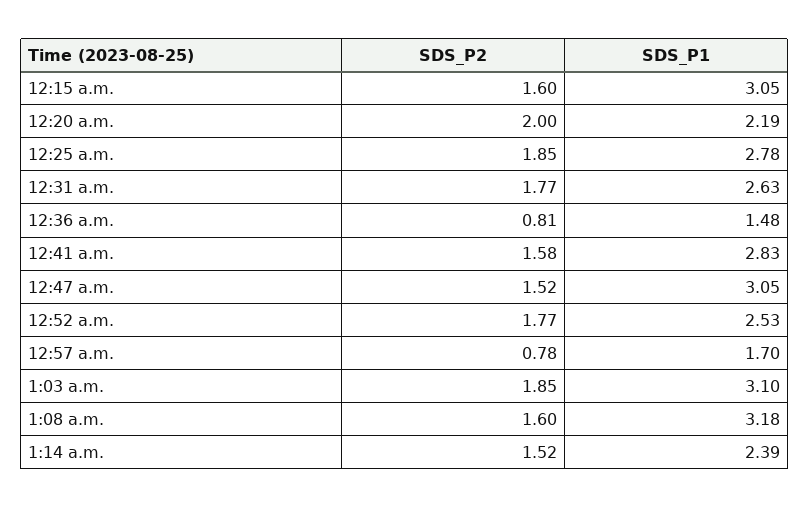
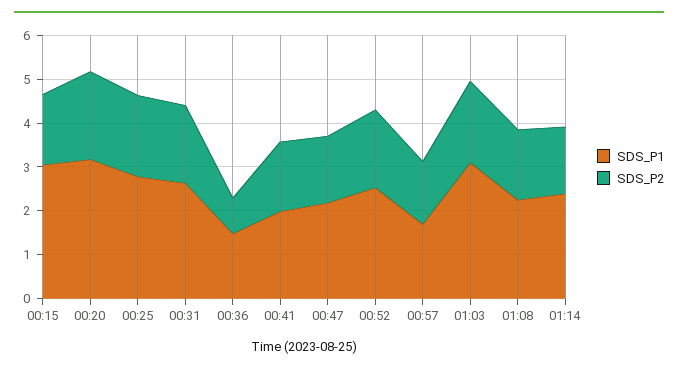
  {
    "SDS_P2": {
      "12:15 a.m.": 1.6,
      "12:20 a.m.": 2,
      "12:25 a.m.": 1.85,
      "12:31 a.m.": 1.77,
      "12:36 a.m.": 0.81,
      "12:41 a.m.": 1.58,
      "12:47 a.m.": 1.52,
      "12:52 a.m.": 1.77,
-     "12:57 a.m.": 0.78,
+     "12:57 a.m.": 1.4,
      "1:03 a.m.": 1.85,
      "1:08 a.m.": 1.6,
      "1:14 a.m.": 1.52
    },
    "SDS_P1": {
      "12:15 a.m.": 3.05,
-     "12:20 a.m.": 2.19,
+     "12:20 a.m.": 3.2,
      "12:25 a.m.": 2.78,
      "12:31 a.m.": 2.63,
      "12:36 a.m.": 1.48,
-     "12:41 a.m.": 2.83,
+     "12:41 a.m.": 2,
-     "12:47 a.m.": 3.05,
+     "12:47 a.m.": 2.2,
      "12:52 a.m.": 2.53,
      "12:57 a.m.": 1.7,
      "1:03 a.m.": 3.1,
-     "1:08 a.m.": 3.18,
+     "1:08 a.m.": 2.2,
      "1:14 a.m.": 2.39
    }
  }

